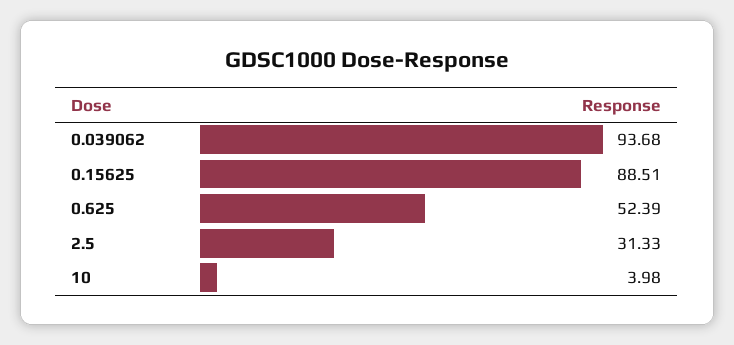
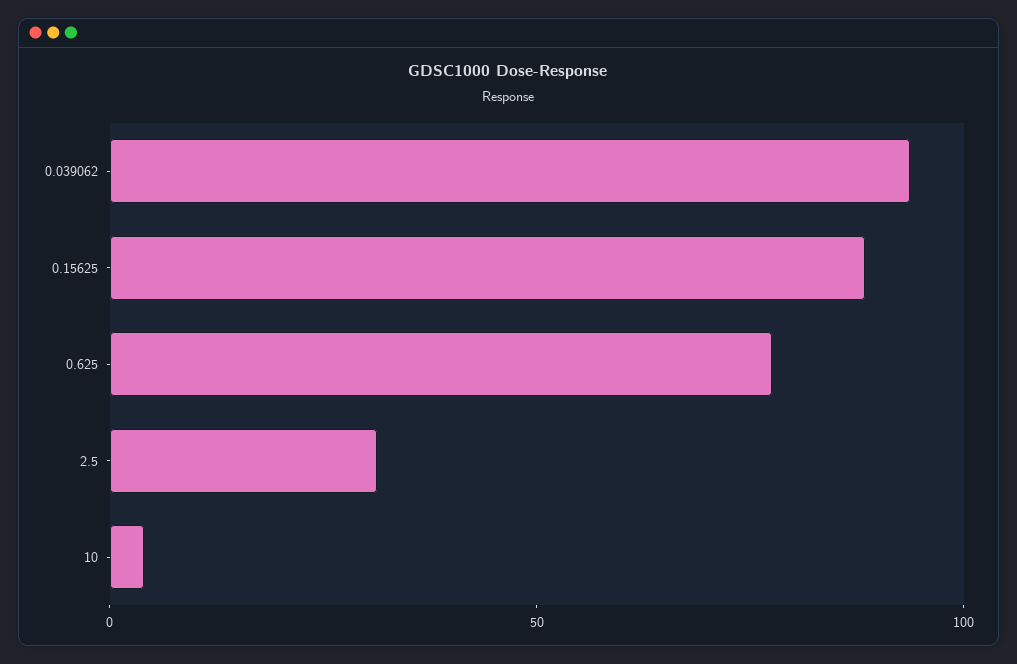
  {
    "0.039062": 93.68,
    "0.15625": 88.51,
-   "0.625": 52.39,
+   "0.625": 80,
    "2.5": 31.33,
    "10": 3.98
  }

